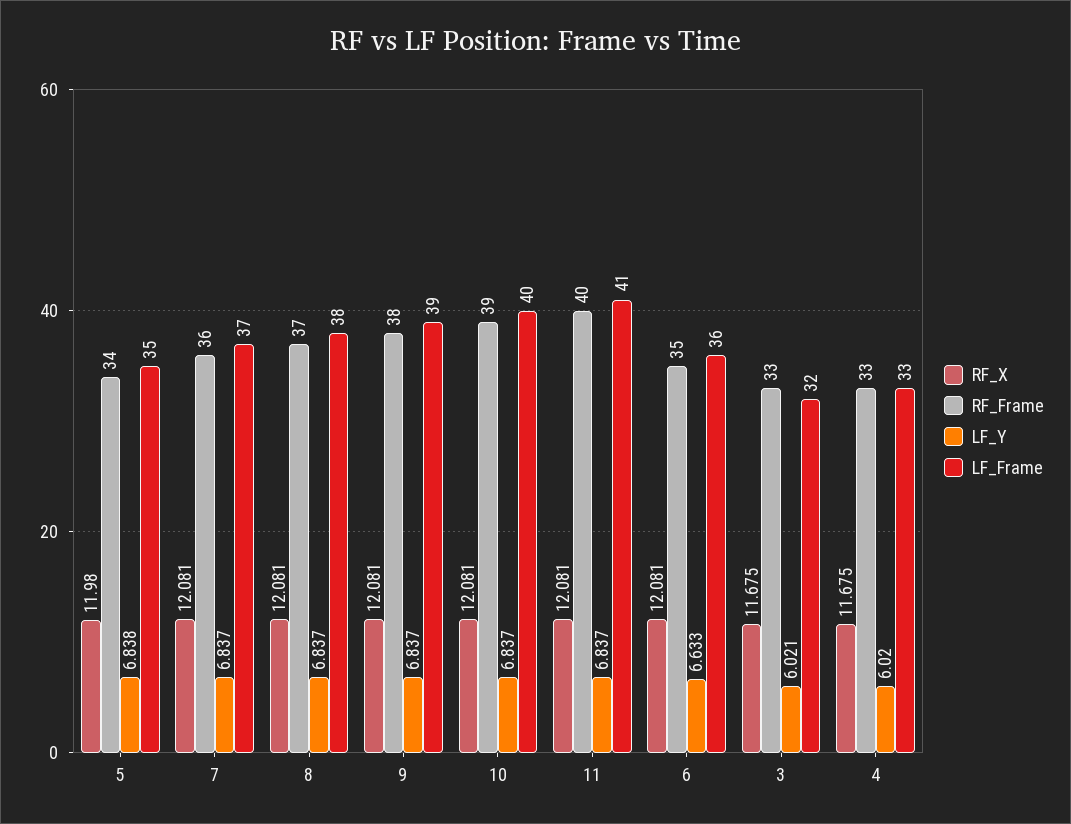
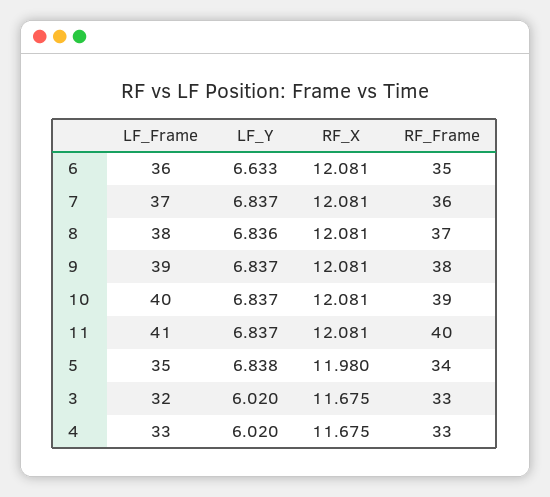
  {
    "RF_X": {
      "5": 11.98,
      "7": 12.081,
      "8": 12.081,
      "9": 12.081,
      "10": 12.081,
      "11": 12.081,
      "6": 12.081,
      "3": 11.675,
      "4": 11.675
    },
    "RF_Frame": {
      "5": 34,
      "7": 36,
      "8": 37,
      "9": 38,
      "10": 39,
      "11": 40,
      "6": 35,
      "3": 33,
      "4": 33
    },
    "LF_Y": {
      "5": 6.838,
      "7": 6.837,
-     "8": 6.837,
+     "8": 6.836,
      "9": 6.837,
      "10": 6.837,
      "11": 6.837,
      "6": 6.633,
-     "3": 6.021,
+     "3": 6.02,
      "4": 6.02
    },
    "LF_Frame": {
      "5": 35,
      "7": 37,
      "8": 38,
      "9": 39,
      "10": 40,
      "11": 41,
      "6": 36,
      "3": 32,
      "4": 33
    }
  }

